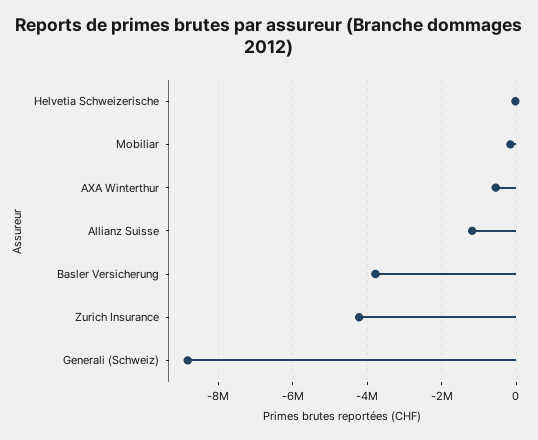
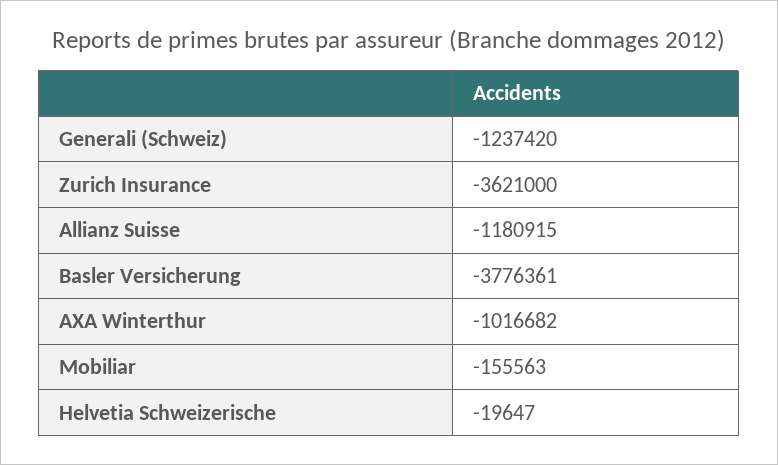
  {
    "Helvetia Schweizerische": -19647,
    "Mobiliar": -155563,
-   "AXA Winterthur": -600000,
+   "AXA Winterthur": -1016682,
    "Allianz Suisse": -1180915,
    "Basler Versicherung": -3776361,
-   "Zurich Insurance": -4200000,
+   "Zurich Insurance": -3621000,
-   "Generali (Schweiz)": -8800000
+   "Generali (Schweiz)": -1237420
  }

